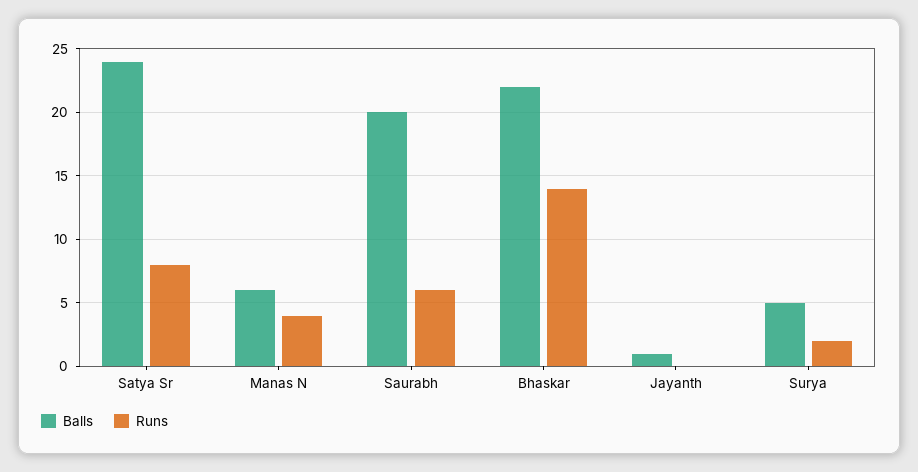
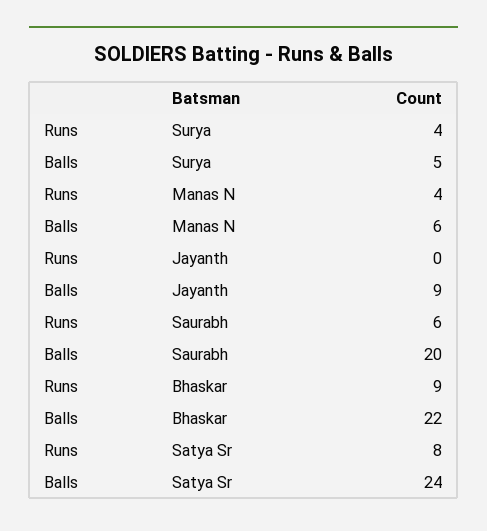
  {
    "Balls": {
      "Satya Sr": 24,
      "Manas N": 6,
      "Saurabh": 20,
      "Bhaskar": 22,
-     "Jayanth": 1,
+     "Jayanth": 9,
      "Surya": 5
    },
    "Runs": {
      "Satya Sr": 8,
      "Manas N": 4,
      "Saurabh": 6,
-     "Bhaskar": 14,
+     "Bhaskar": 9,
      "Jayanth": 0,
-     "Surya": 2
+     "Surya": 4
    }
  }

